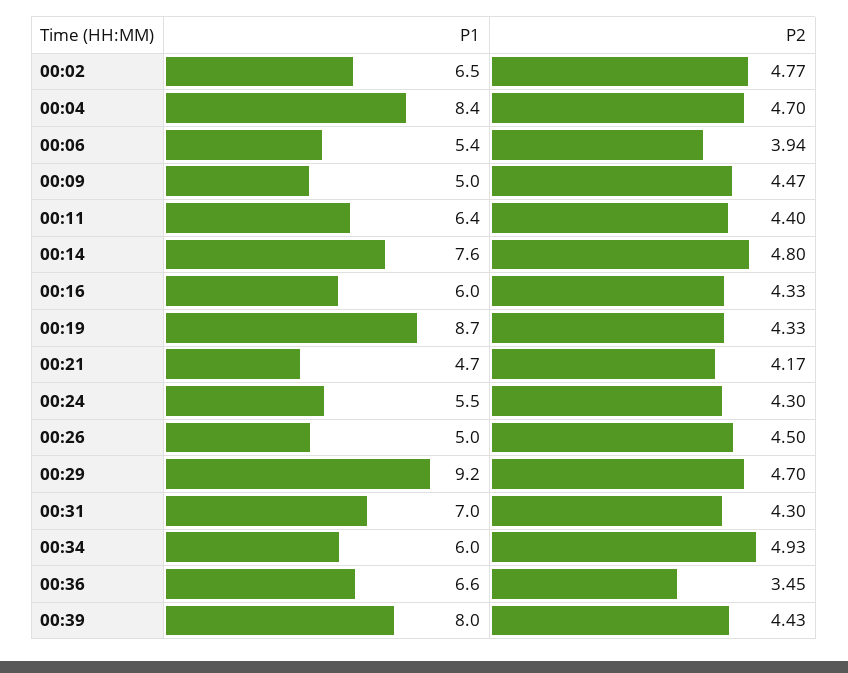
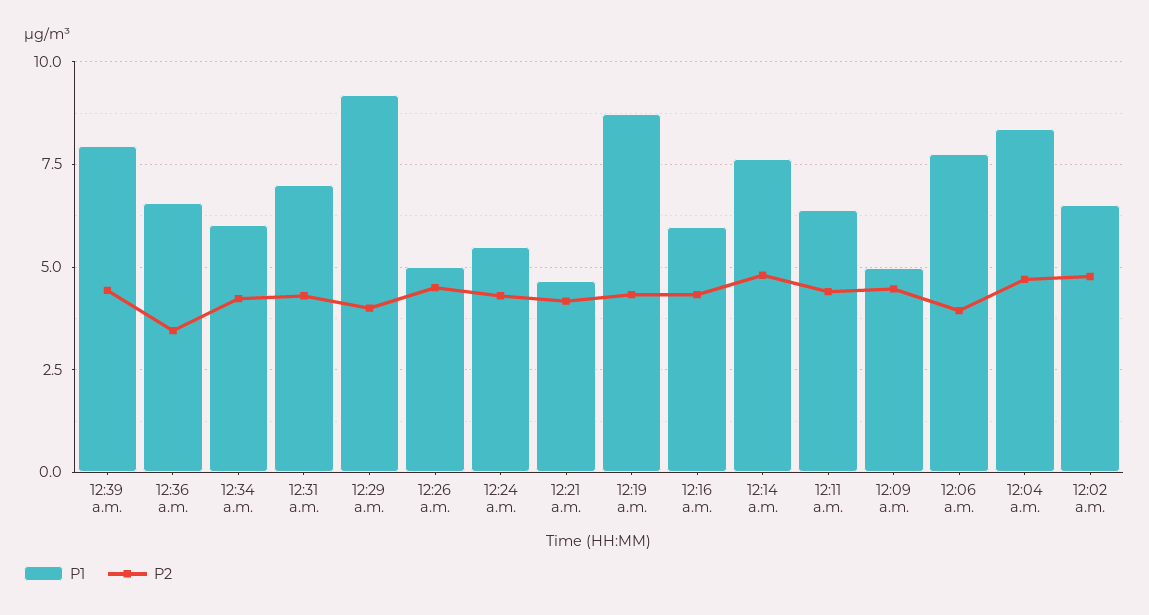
  {
    "P1": {
      "00:02": 6.5,
      "00:04": 8.4,
-     "00:06": 5.4,
+     "00:06": 7.75,
      "00:09": 5,
      "00:11": 6.4,
      "00:14": 7.6,
      "00:16": 6,
      "00:19": 8.7,
      "00:21": 4.7,
      "00:24": 5.5,
      "00:26": 5,
      "00:29": 9.2,
      "00:31": 7,
      "00:34": 6,
      "00:36": 6.6,
      "00:39": 8
    },
    "P2": {
      "00:02": 4.77,
      "00:04": 4.7,
      "00:06": 3.94,
      "00:09": 4.47,
      "00:11": 4.4,
      "00:14": 4.8,
      "00:16": 4.33,
      "00:19": 4.33,
      "00:21": 4.17,
      "00:24": 4.3,
      "00:26": 4.5,
-     "00:29": 4.7,
+     "00:29": 4,
      "00:31": 4.3,
-     "00:34": 4.93,
+     "00:34": 4.25,
      "00:36": 3.45,
      "00:39": 4.43
    }
  }

